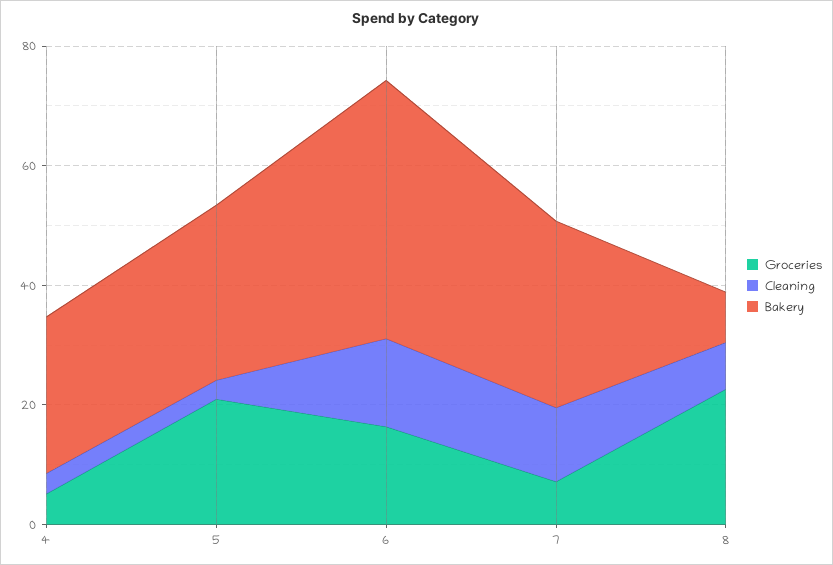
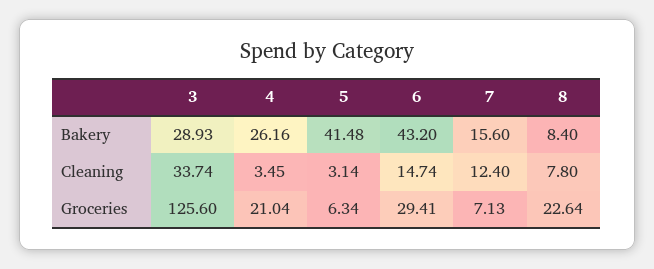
  {
    "Groceries": {
-     "4": 5,
+     "4": 21.04,
-     "5": 20,
+     "5": 6.34,
-     "6": 15,
+     "6": 29.41,
      "7": 7.13,
-     "8": 22.64
+     "8": 22.64,
+     "3": 125.6
    },
    "Cleaning": {
      "4": 3.45,
      "5": 3.14,
      "6": 14.74,
      "7": 12.4,
-     "8": 7.8
+     "8": 7.8,
+     "3": 33.74
    },
    "Bakery": {
      "4": 26.16,
-     "5": 30,
+     "5": 41.48,
      "6": 43.2,
-     "7": 30,
+     "7": 15.6,
-     "8": 8.4
+     "8": 8.4,
+     "3": 28.93
    }
  }

